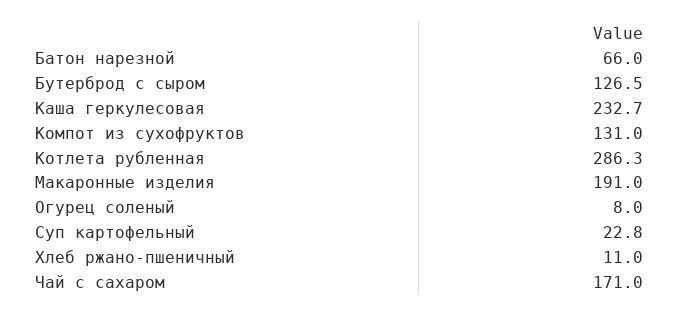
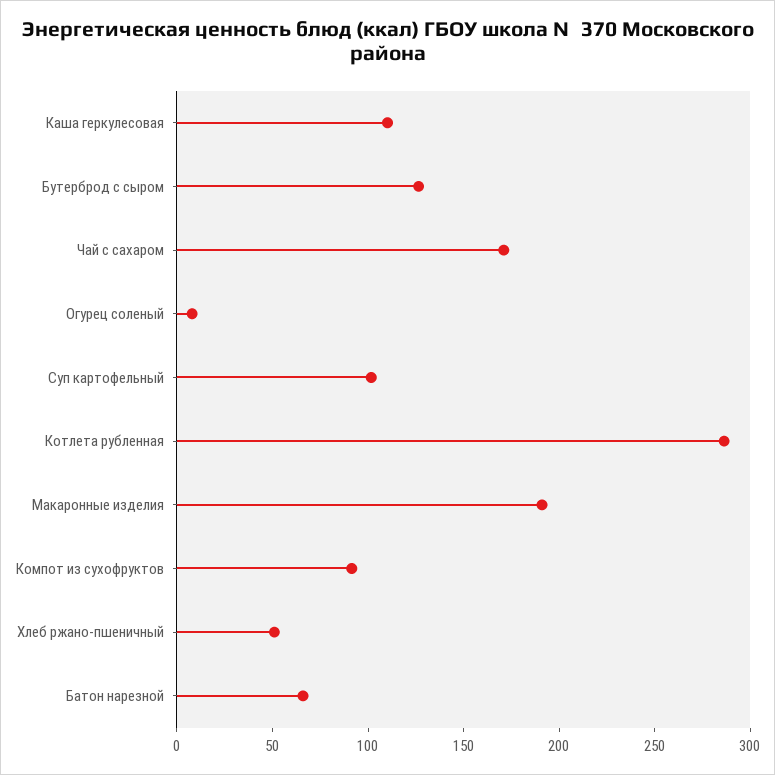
  {
    "Батон нарезной": 66,
    "Бутерброд с сыром": 126.5,
-   "Каша геркулесовая": 232.7,
+   "Каша геркулесовая": 110,
-   "Компот из сухофруктов": 131,
+   "Компот из сухофруктов": 90,
    "Котлета рубленная": 286.3,
    "Макаронные изделия": 191,
    "Огурец соленый": 8,
-   "Суп картофельный": 22.8,
+   "Суп картофельный": 100,
-   "Хлеб ржано-пшеничный": 11,
+   "Хлеб ржано-пшеничный": 50,
    "Чай с сахаром": 171
  }

